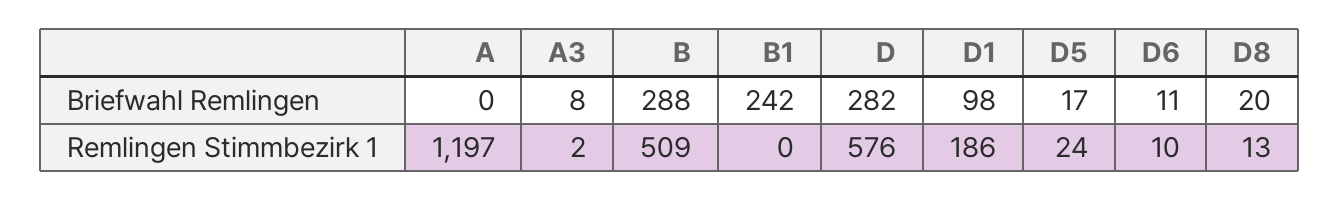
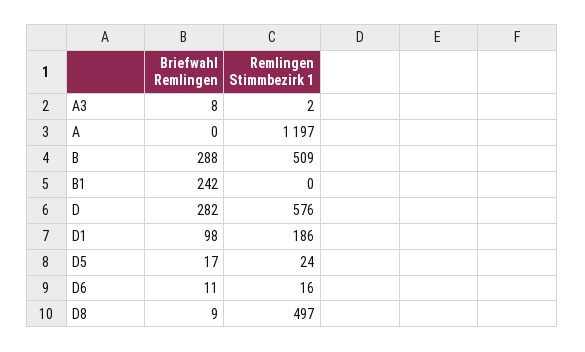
  {
    "A": {
      "Briefwahl Remlingen": 0,
      "Remlingen Stimmbezirk 1": 1197
    },
    "A3": {
      "Briefwahl Remlingen": 8,
      "Remlingen Stimmbezirk 1": 2
    },
    "B": {
      "Briefwahl Remlingen": 288,
      "Remlingen Stimmbezirk 1": 509
    },
    "B1": {
      "Briefwahl Remlingen": 242,
      "Remlingen Stimmbezirk 1": 0
    },
    "D": {
      "Briefwahl Remlingen": 282,
      "Remlingen Stimmbezirk 1": 576
    },
    "D1": {
      "Briefwahl Remlingen": 98,
      "Remlingen Stimmbezirk 1": 186
    },
    "D5": {
      "Briefwahl Remlingen": 17,
      "Remlingen Stimmbezirk 1": 24
    },
    "D6": {
      "Briefwahl Remlingen": 11,
-     "Remlingen Stimmbezirk 1": 10
+     "Remlingen Stimmbezirk 1": 16
    },
    "D8": {
-     "Briefwahl Remlingen": 20,
+     "Briefwahl Remlingen": 9,
-     "Remlingen Stimmbezirk 1": 13
+     "Remlingen Stimmbezirk 1": 497
    }
  }

